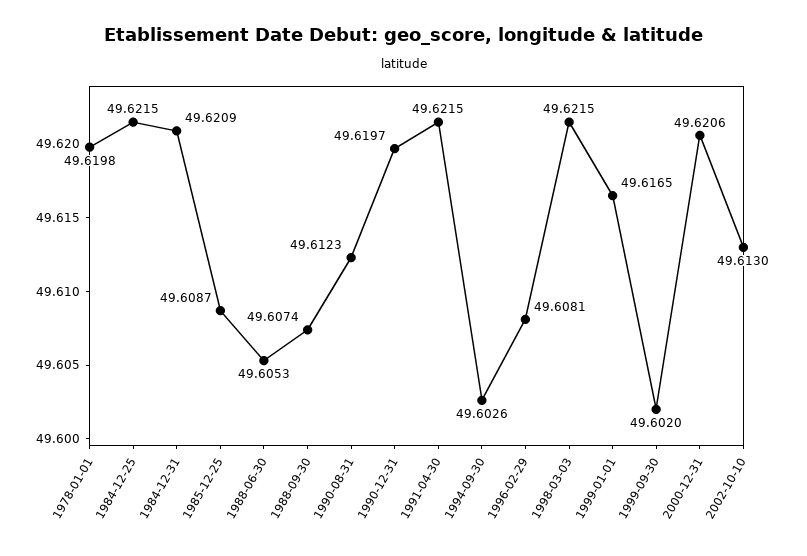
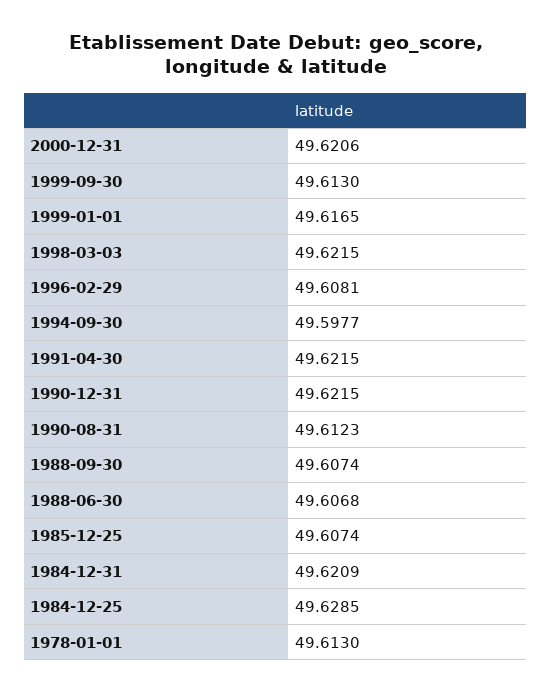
  {
-   "1978-01-01": 49.6198,
+   "1978-01-01": 49.613,
-   "1984-12-25": 49.6215,
+   "1984-12-25": 49.6285,
    "1984-12-31": 49.6209,
-   "1985-12-25": 49.6087,
+   "1985-12-25": 49.6074,
-   "1988-06-30": 49.6053,
+   "1988-06-30": 49.6068,
    "1988-09-30": 49.6074,
    "1990-08-31": 49.6123,
-   "1990-12-31": 49.6197,
+   "1990-12-31": 49.6215,
    "1991-04-30": 49.6215,
-   "1994-09-30": 49.6026,
+   "1994-09-30": 49.5977,
    "1996-02-29": 49.6081,
    "1998-03-03": 49.6215,
    "1999-01-01": 49.6165,
-   "1999-09-30": 49.602,
+   "1999-09-30": 49.613,
-   "2000-12-31": 49.6206,
+   "2000-12-31": 49.6206
-   "2002-10-10": 49.613
  }

